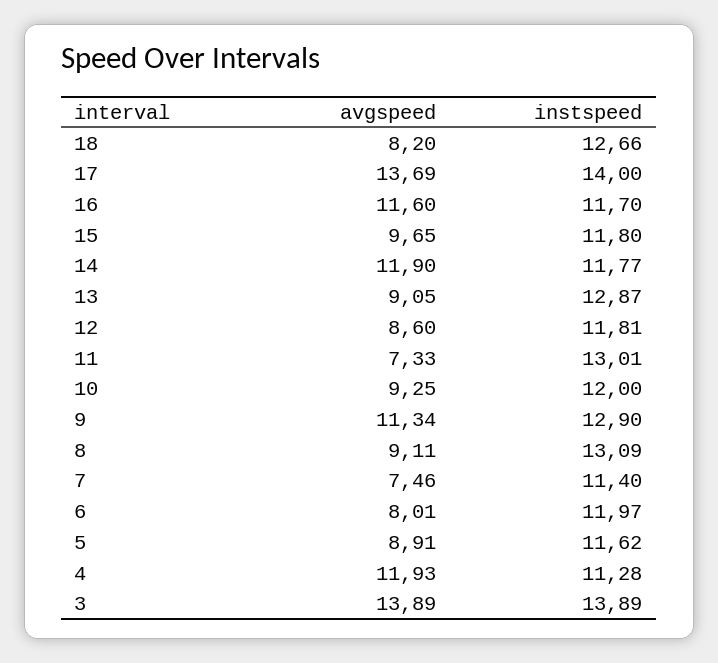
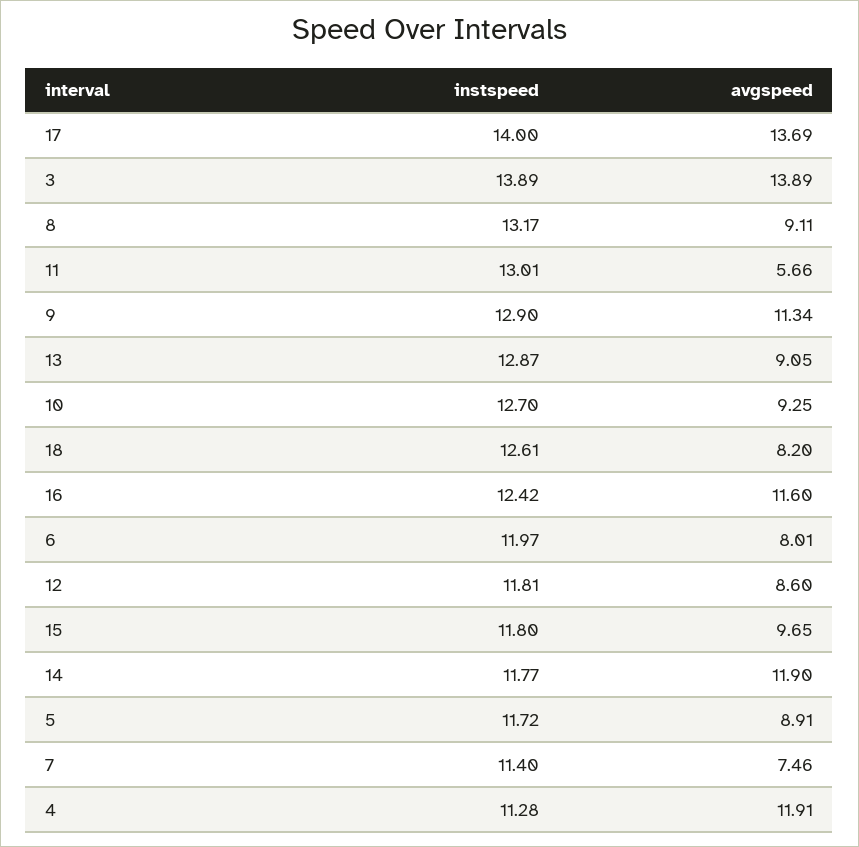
  {
    "avgspeed": {
      "18": 8.2,
      "17": 13.69,
      "16": 11.6,
      "15": 9.65,
      "14": 11.9,
      "13": 9.05,
      "12": 8.6,
-     "11": 7.33,
+     "11": 5.66,
      "10": 9.25,
      "9": 11.34,
      "8": 9.11,
      "7": 7.46,
      "6": 8.01,
      "5": 8.91,
-     "4": 11.93,
+     "4": 11.91,
      "3": 13.89
    },
    "instspeed": {
-     "18": 12.66,
+     "18": 12.61,
      "17": 14,
-     "16": 11.7,
+     "16": 12.42,
      "15": 11.8,
      "14": 11.77,
      "13": 12.87,
      "12": 11.81,
      "11": 13.01,
-     "10": 12,
+     "10": 12.7,
      "9": 12.9,
-     "8": 13.09,
+     "8": 13.17,
      "7": 11.4,
      "6": 11.97,
-     "5": 11.62,
+     "5": 11.72,
      "4": 11.28,
      "3": 13.89
    }
  }

